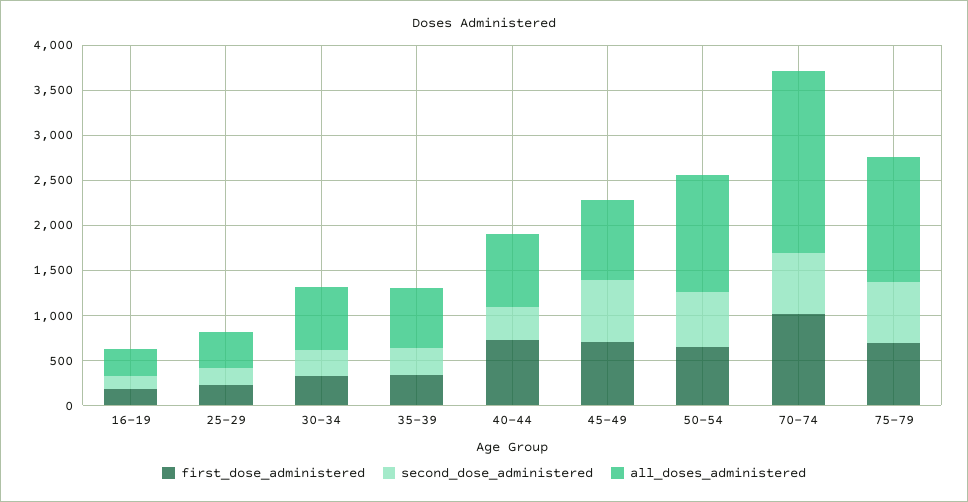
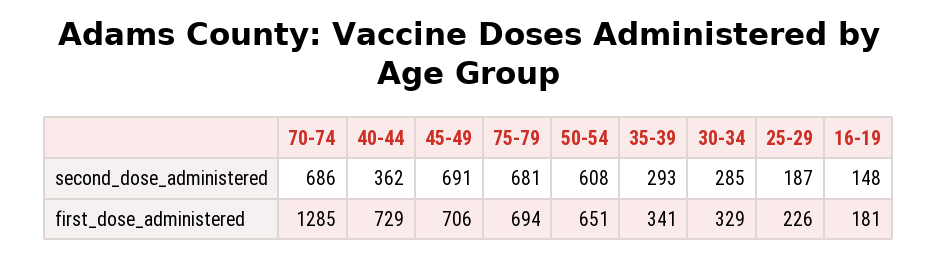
  {
    "first_dose_administered": {
      "16-19": 181,
      "25-29": 226,
      "30-34": 329,
      "35-39": 341,
      "40-44": 729,
      "45-49": 706,
      "50-54": 651,
-     "70-74": 1000,
+     "70-74": 1285,
      "75-79": 694
    },
    "second_dose_administered": {
      "16-19": 148,
      "25-29": 187,
      "30-34": 285,
      "35-39": 293,
      "40-44": 362,
      "45-49": 691,
      "50-54": 608,
      "70-74": 686,
      "75-79": 681
-   },
+   }
-   "all_doses_administered": {
-     "16-19": 300,
-     "25-29": 400,
-     "30-34": 700,
-     "35-39": 700,
-     "40-44": 800,
-     "45-49": 900,
-     "50-54": 1300,
-     "70-74": 2000,
-     "75-79": 1400
-   }
  }

